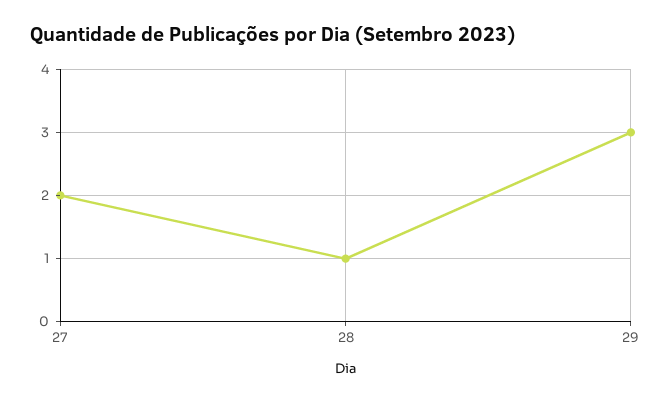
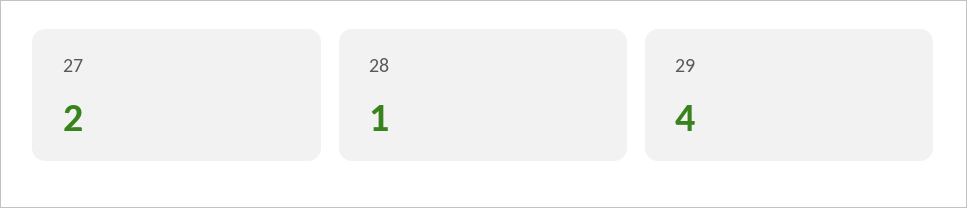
  {
    "27": 2,
    "28": 1,
-   "29": 3
+   "29": 4
  }

